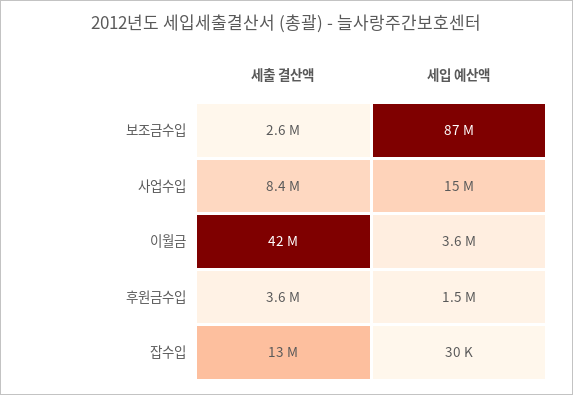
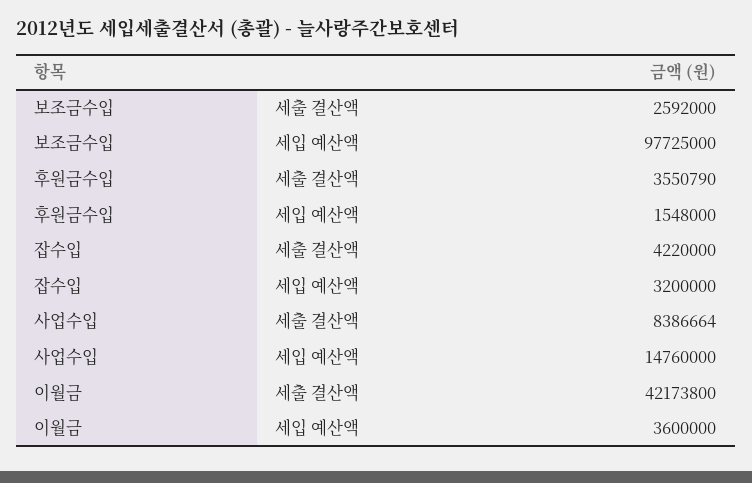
  {
    "세출 결산액": {
      "보조금수입": 2592000,
      "사업수입": 8386664,
      "이월금": 42173800,
      "후원금수입": 3550790,
-     "잡수입": 13000000
+     "잡수입": 4220000
    },
    "세입 예산액": {
-     "보조금수입": 87000000,
+     "보조금수입": 97725000,
      "사업수입": 14760000,
      "이월금": 3600000,
      "후원금수입": 1548000,
-     "잡수입": 30000
+     "잡수입": 3200000
    }
  }

